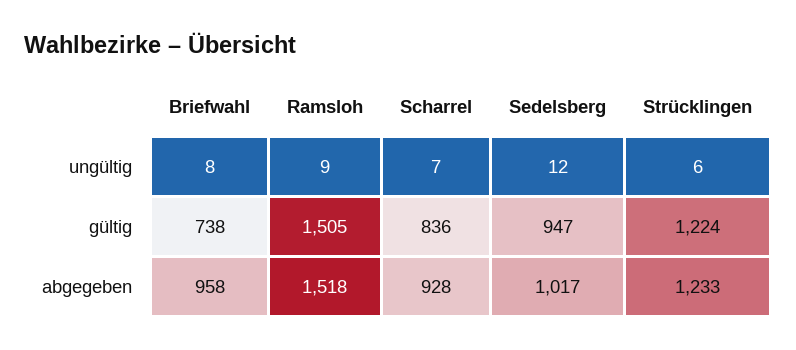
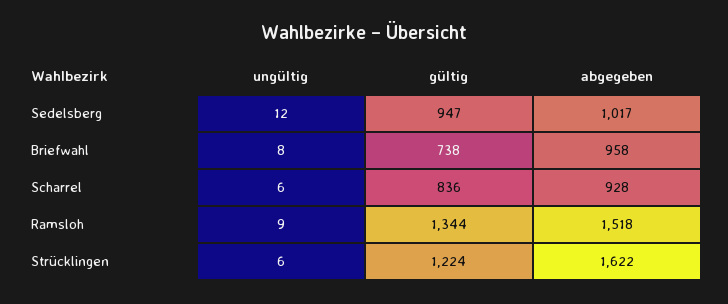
  {
    "Briefwahl": {
      "ungültig": 8,
      "gültig": 738,
      "abgegeben": 958
    },
    "Ramsloh": {
      "ungültig": 9,
-     "gültig": 1505,
+     "gültig": 1344,
      "abgegeben": 1518
    },
    "Scharrel": {
-     "ungültig": 7,
+     "ungültig": 6,
      "gültig": 836,
      "abgegeben": 928
    },
    "Sedelsberg": {
      "ungültig": 12,
      "gültig": 947,
      "abgegeben": 1017
    },
    "Strücklingen": {
      "ungültig": 6,
      "gültig": 1224,
-     "abgegeben": 1233
+     "abgegeben": 1622
    }
  }

